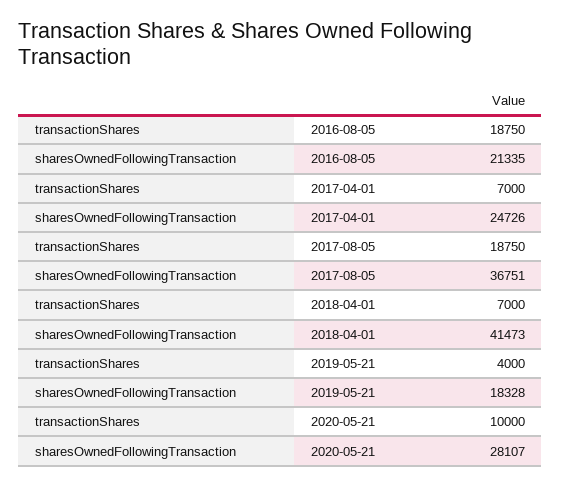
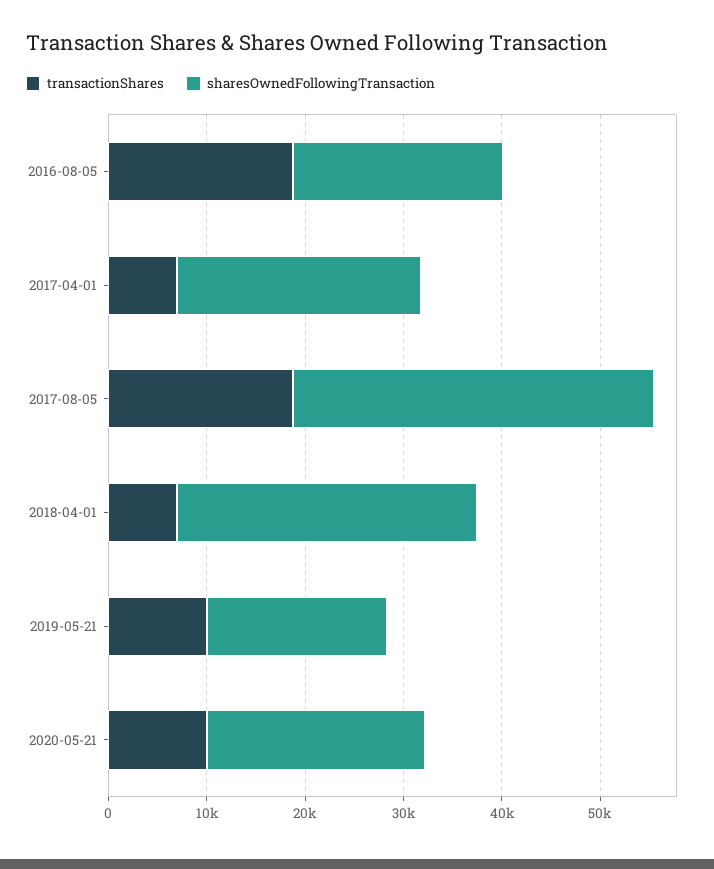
  {
    "transactionShares": {
      "2016-08-05": 18750,
      "2017-04-01": 7000,
      "2017-08-05": 18750,
      "2018-04-01": 7000,
-     "2019-05-21": 4000,
+     "2019-05-21": 10000,
      "2020-05-21": 10000
    },
    "sharesOwnedFollowingTransaction": {
      "2016-08-05": 21335,
      "2017-04-01": 24726,
      "2017-08-05": 36751,
-     "2018-04-01": 41473,
+     "2018-04-01": 30000,
      "2019-05-21": 18328,
-     "2020-05-21": 28107
+     "2020-05-21": 22000
    }
  }

